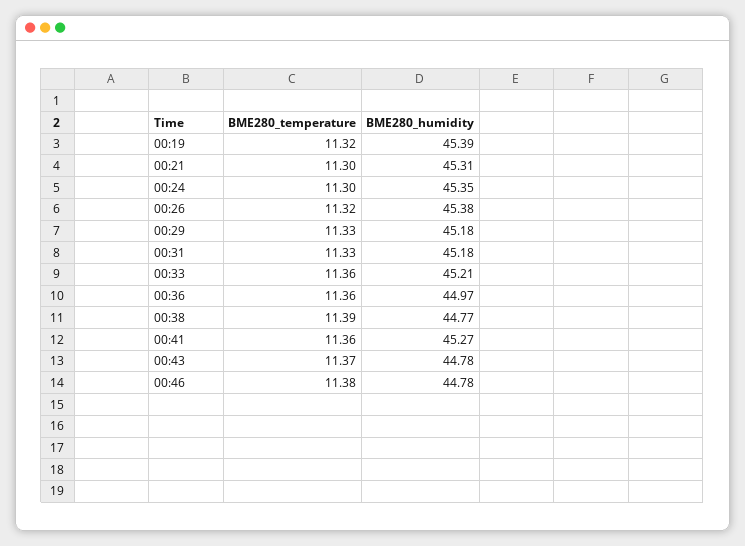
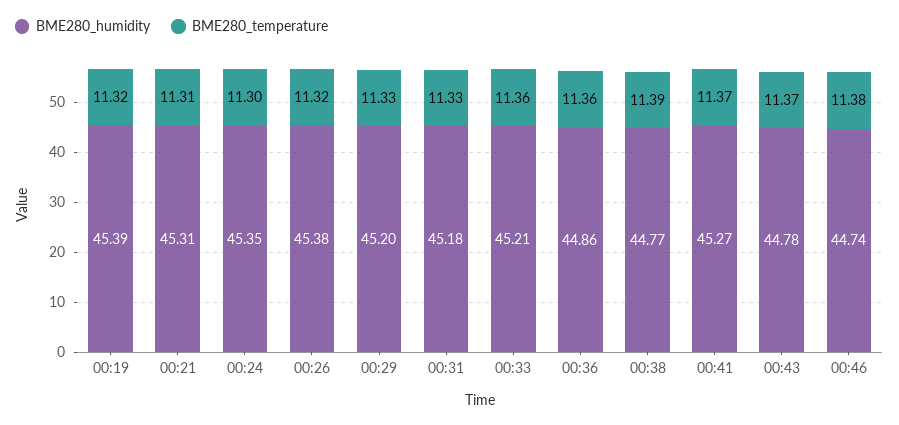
  {
    "BME280_temperature": {
      "00:19": 11.32,
-     "00:21": 11.3,
+     "00:21": 11.31,
      "00:24": 11.3,
      "00:26": 11.32,
      "00:29": 11.33,
      "00:31": 11.33,
      "00:33": 11.36,
      "00:36": 11.36,
      "00:38": 11.39,
-     "00:41": 11.36,
+     "00:41": 11.37,
      "00:43": 11.37,
      "00:46": 11.38
    },
    "BME280_humidity": {
      "00:19": 45.39,
      "00:21": 45.31,
      "00:24": 45.35,
      "00:26": 45.38,
-     "00:29": 45.18,
+     "00:29": 45.2,
      "00:31": 45.18,
      "00:33": 45.21,
-     "00:36": 44.97,
+     "00:36": 44.86,
      "00:38": 44.77,
      "00:41": 45.27,
      "00:43": 44.78,
-     "00:46": 44.78
+     "00:46": 44.74
    }
  }

